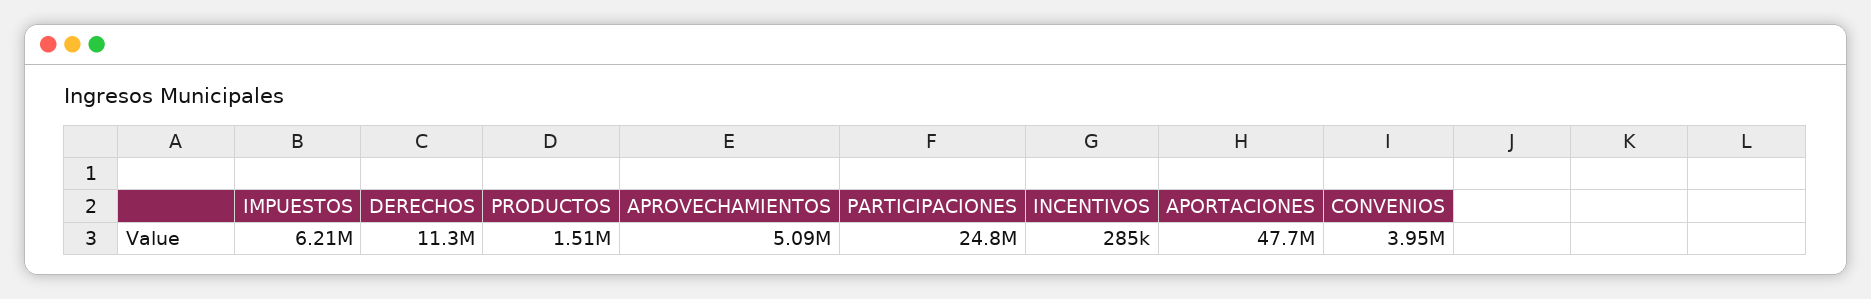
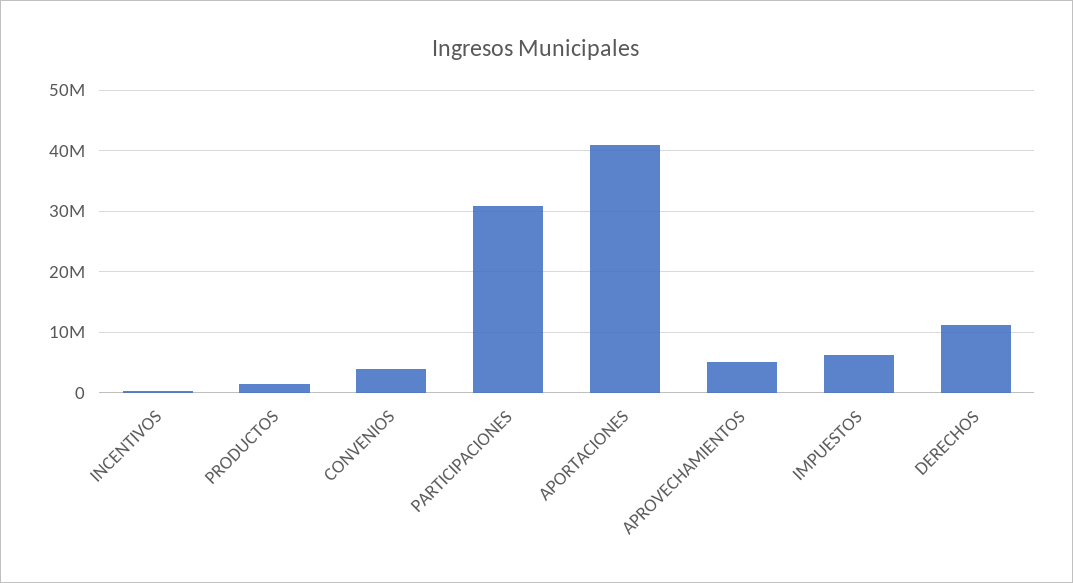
  {
    "IMPUESTOS": 6210000,
    "DERECHOS": 11300000,
    "PRODUCTOS": 1510000,
    "APROVECHAMIENTOS": 5090000,
-   "PARTICIPACIONES": 24800000,
+   "PARTICIPACIONES": 31000000,
    "INCENTIVOS": 285000,
-   "APORTACIONES": 47700000,
+   "APORTACIONES": 41000000,
    "CONVENIOS": 3950000
  }

